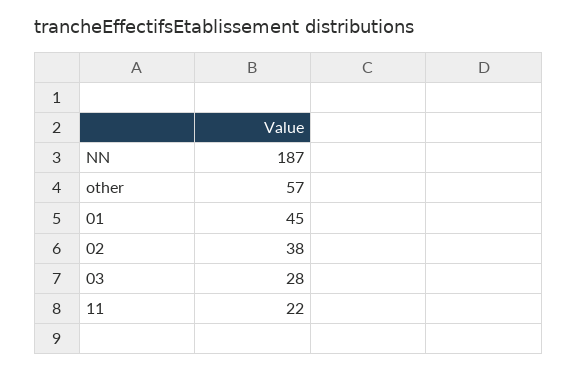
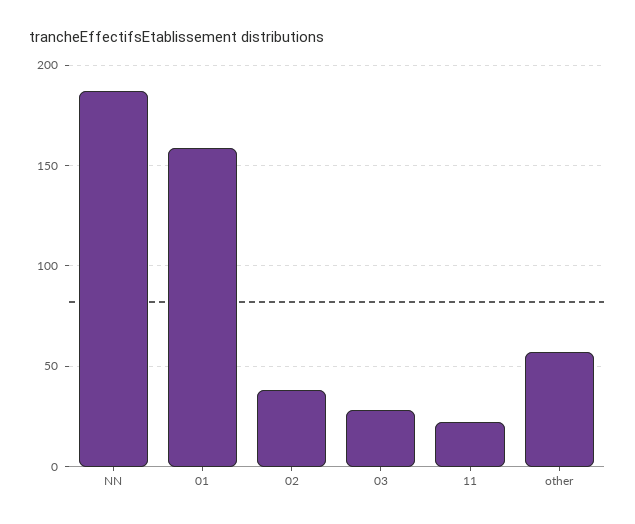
  {
    "NN": 187,
    "other": 57,
-   "01": 45,
+   "01": 160,
    "02": 38,
    "03": 28,
    "11": 22
  }

